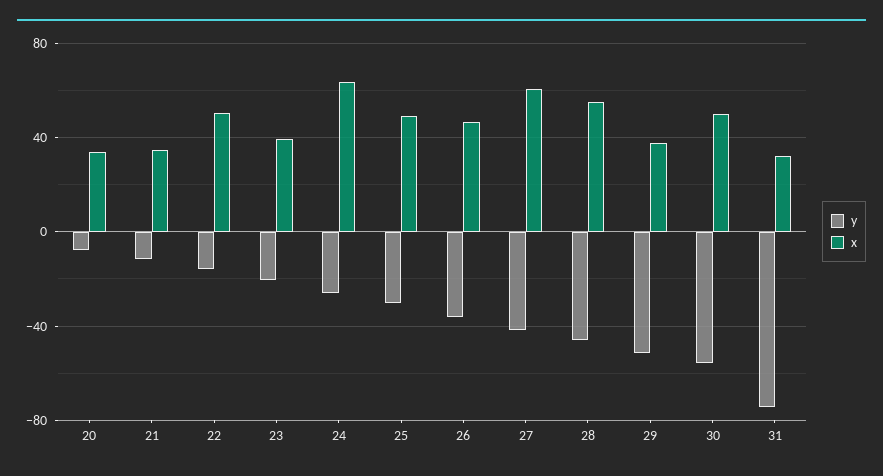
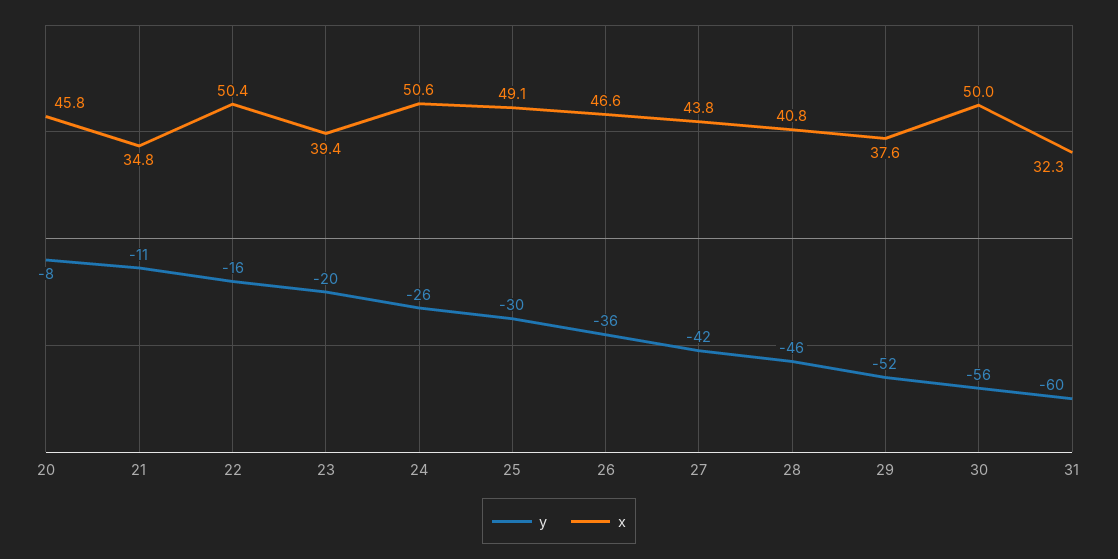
  {
    "y": {
      "20": -8,
      "21": -11,
      "22": -16,
      "23": -20,
      "24": -26,
      "25": -30,
      "26": -36,
      "27": -42,
      "28": -46,
      "29": -52,
      "30": -56,
-     "31": -75
+     "31": -60
    },
    "x": {
-     "20": 35,
+     "20": 45.8,
      "21": 34.8,
      "22": 50.4,
      "23": 39.4,
-     "24": 65,
+     "24": 50.6,
      "25": 49.1,
      "26": 46.6,
-     "27": 60,
+     "27": 43.8,
-     "28": 55,
+     "28": 40.8,
      "29": 37.6,
      "30": 50,
      "31": 32.3
    }
  }

